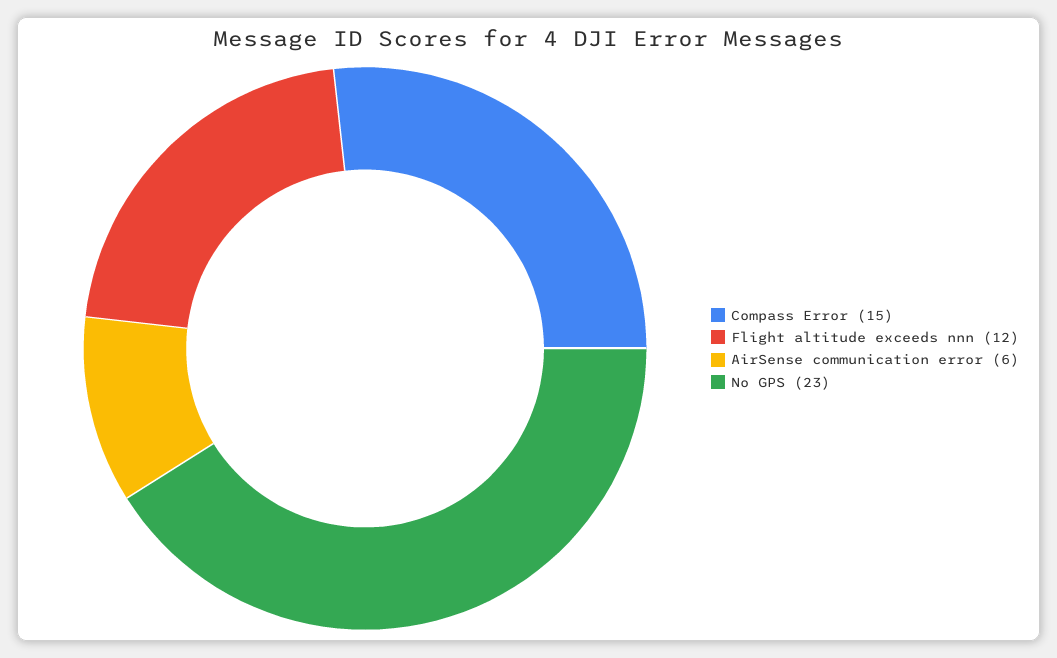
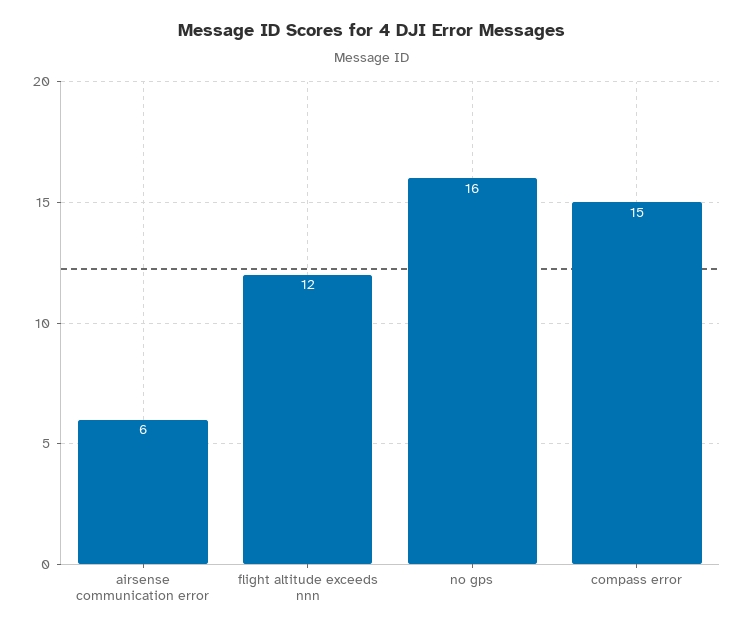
  {
    "Compass Error": 15,
    "Flight altitude exceeds nnn": 12,
    "AirSense communication error": 6,
-   "No GPS": 23
+   "No GPS": 16
  }

